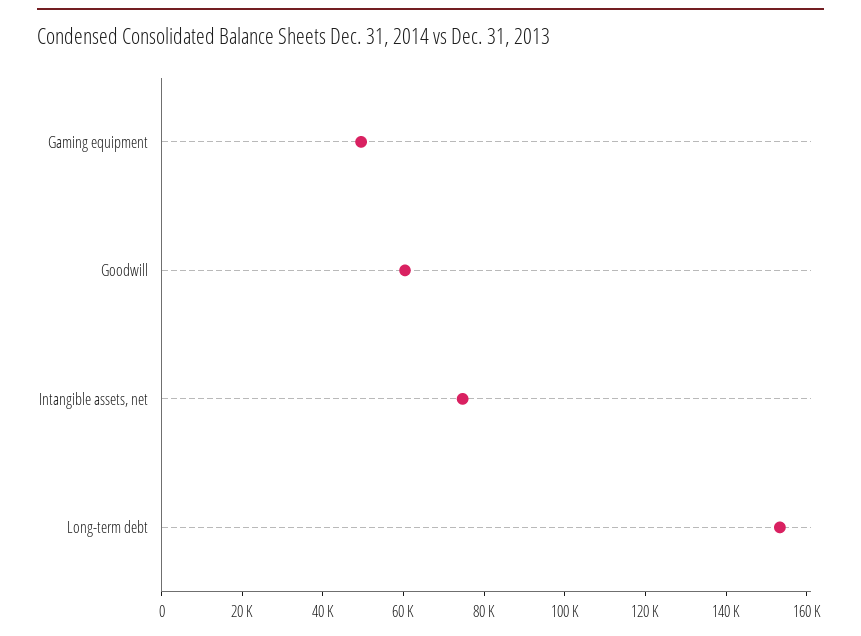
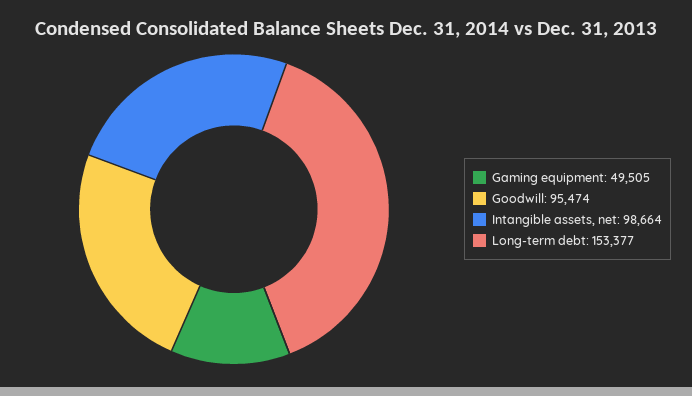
  {
    "Gaming equipment": 49505,
-   "Goodwill": 60000,
+   "Goodwill": 95474,
-   "Intangible assets, net": 75000,
+   "Intangible assets, net": 98664,
    "Long-term debt": 153377
  }

